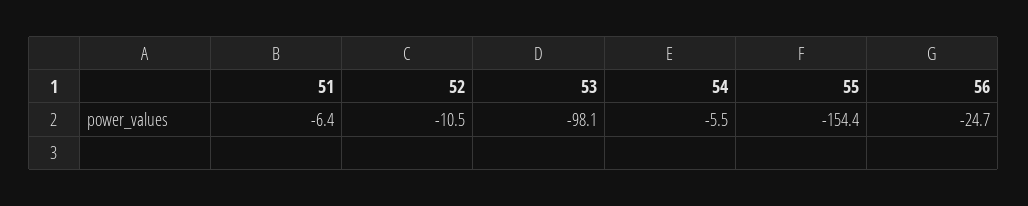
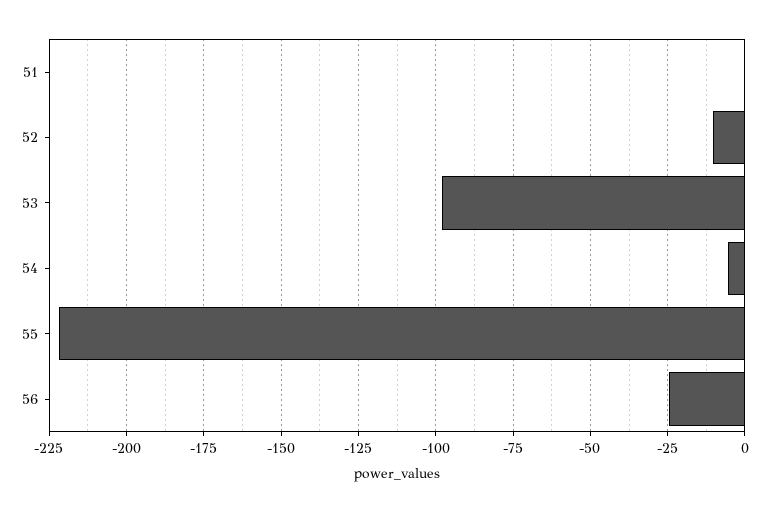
  {
-   "51": -6.4,
+   "51": 0,
    "52": -10.5,
    "53": -98.1,
    "54": -5.5,
-   "55": -154.4,
+   "55": -222.5,
    "56": -24.7
  }

